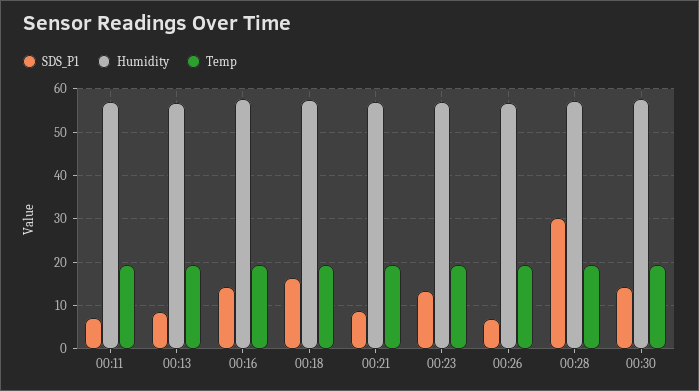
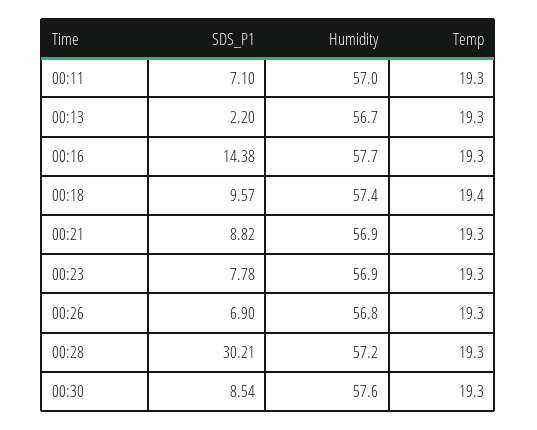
  {
    "SDS_P1": {
      "00:11": 7.1,
-     "00:13": 8,
+     "00:13": 2.2,
      "00:16": 14.38,
-     "00:18": 16,
+     "00:18": 9.57,
      "00:21": 8.82,
-     "00:23": 14,
+     "00:23": 7.78,
      "00:26": 6.9,
      "00:28": 30.21,
-     "00:30": 14
+     "00:30": 8.54
    },
    "Humidity": {
      "00:11": 57,
      "00:13": 56.7,
      "00:16": 57.7,
      "00:18": 57.4,
      "00:21": 56.9,
      "00:23": 56.9,
      "00:26": 56.8,
      "00:28": 57.2,
      "00:30": 57.6
    },
    "Temp": {
      "00:11": 19.3,
      "00:13": 19.3,
      "00:16": 19.3,
      "00:18": 19.4,
      "00:21": 19.3,
      "00:23": 19.3,
      "00:26": 19.3,
      "00:28": 19.3,
      "00:30": 19.3
    }
  }

